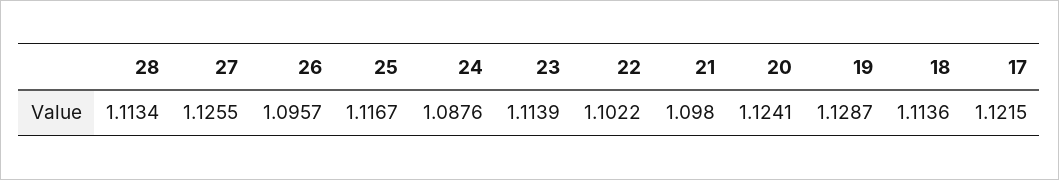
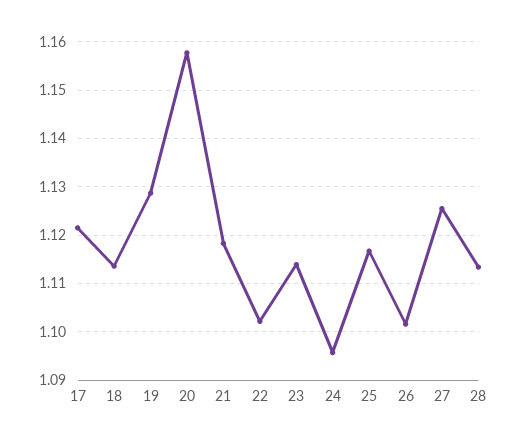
  {
    "28": 1.1134,
    "27": 1.1255,
-   "26": 1.0957,
+   "26": 1.102,
    "25": 1.1167,
-   "24": 1.0876,
+   "24": 1.096,
    "23": 1.1139,
    "22": 1.1022,
-   "21": 1.098,
+   "21": 1.118,
-   "20": 1.1241,
+   "20": 1.158,
    "19": 1.1287,
    "18": 1.1136,
    "17": 1.1215
  }

